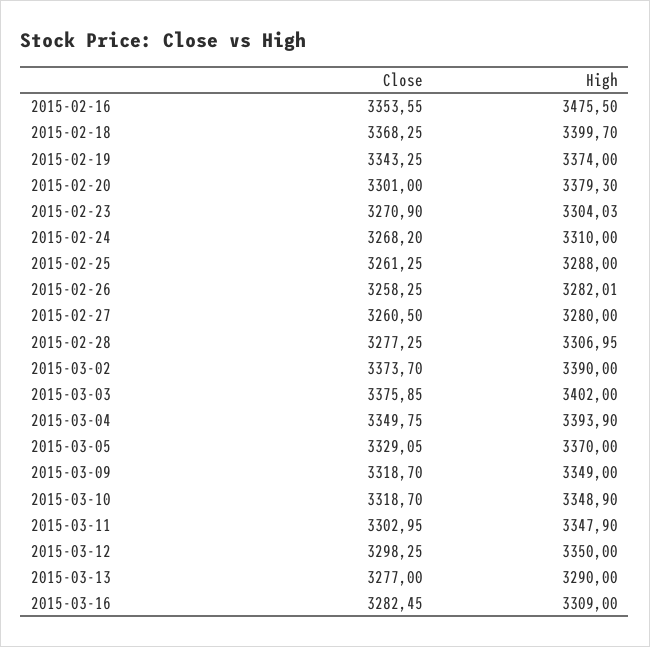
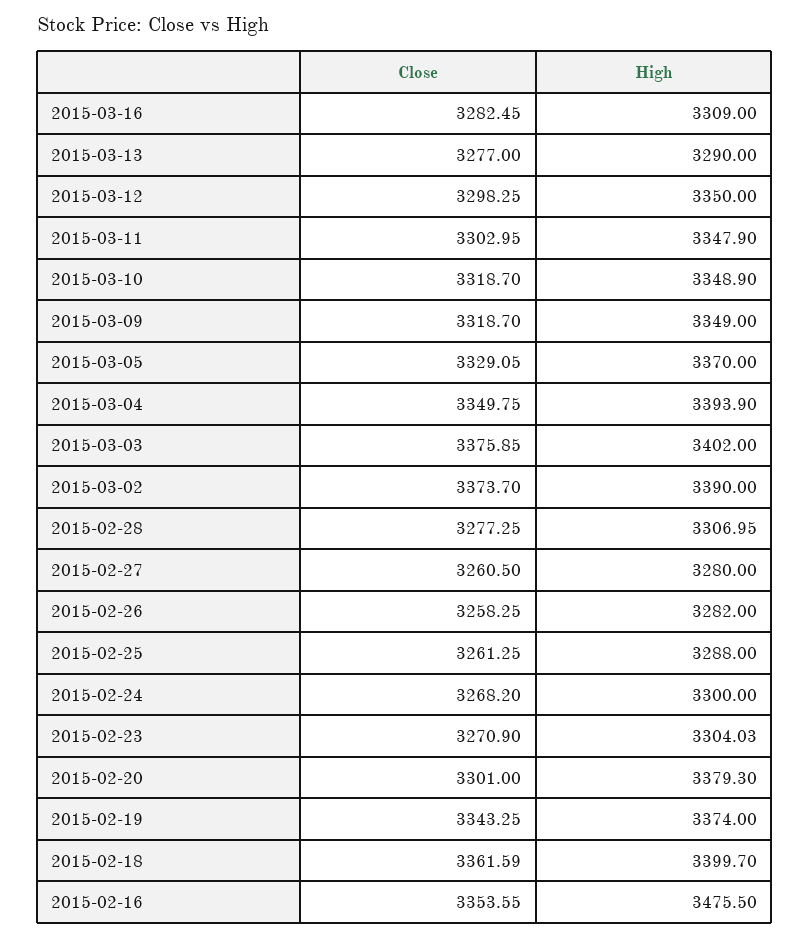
  {
    "Close": {
      "2015-02-16": 3353.55,
-     "2015-02-18": 3368.25,
+     "2015-02-18": 3361.59,
      "2015-02-19": 3343.25,
      "2015-02-20": 3301,
      "2015-02-23": 3270.9,
      "2015-02-24": 3268.2,
      "2015-02-25": 3261.25,
      "2015-02-26": 3258.25,
      "2015-02-27": 3260.5,
      "2015-02-28": 3277.25,
      "2015-03-02": 3373.7,
      "2015-03-03": 3375.85,
      "2015-03-04": 3349.75,
      "2015-03-05": 3329.05,
      "2015-03-09": 3318.7,
      "2015-03-10": 3318.7,
      "2015-03-11": 3302.95,
      "2015-03-12": 3298.25,
      "2015-03-13": 3277,
      "2015-03-16": 3282.45
    },
    "High": {
      "2015-02-16": 3475.5,
      "2015-02-18": 3399.7,
      "2015-02-19": 3374,
      "2015-02-20": 3379.3,
      "2015-02-23": 3304.03,
-     "2015-02-24": 3310,
+     "2015-02-24": 3300,
      "2015-02-25": 3288,
-     "2015-02-26": 3282.01,
+     "2015-02-26": 3282,
      "2015-02-27": 3280,
      "2015-02-28": 3306.95,
      "2015-03-02": 3390,
      "2015-03-03": 3402,
      "2015-03-04": 3393.9,
      "2015-03-05": 3370,
      "2015-03-09": 3349,
      "2015-03-10": 3348.9,
      "2015-03-11": 3347.9,
      "2015-03-12": 3350,
      "2015-03-13": 3290,
      "2015-03-16": 3309
    }
  }

